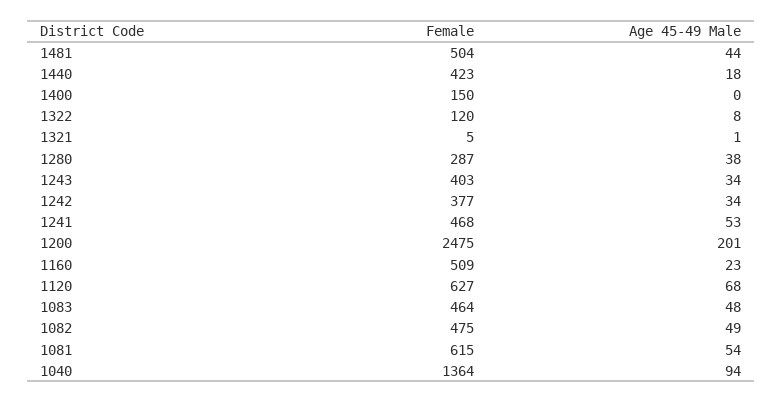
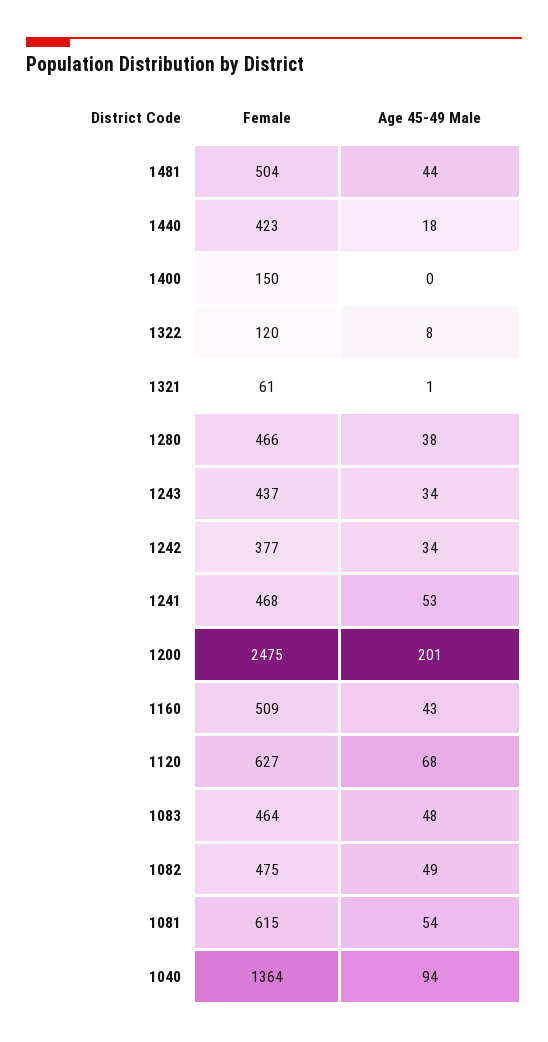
  {
    "Female": {
      "1481": 504,
      "1440": 423,
      "1400": 150,
      "1322": 120,
-     "1321": 5,
+     "1321": 61,
-     "1280": 287,
+     "1280": 466,
-     "1243": 403,
+     "1243": 437,
      "1242": 377,
      "1241": 468,
      "1200": 2475,
      "1160": 509,
      "1120": 627,
      "1083": 464,
      "1082": 475,
      "1081": 615,
      "1040": 1364
    },
    "Age 45-49 Male": {
      "1481": 44,
      "1440": 18,
      "1400": 0,
      "1322": 8,
      "1321": 1,
      "1280": 38,
      "1243": 34,
      "1242": 34,
      "1241": 53,
      "1200": 201,
-     "1160": 23,
+     "1160": 43,
      "1120": 68,
      "1083": 48,
      "1082": 49,
      "1081": 54,
      "1040": 94
    }
  }

